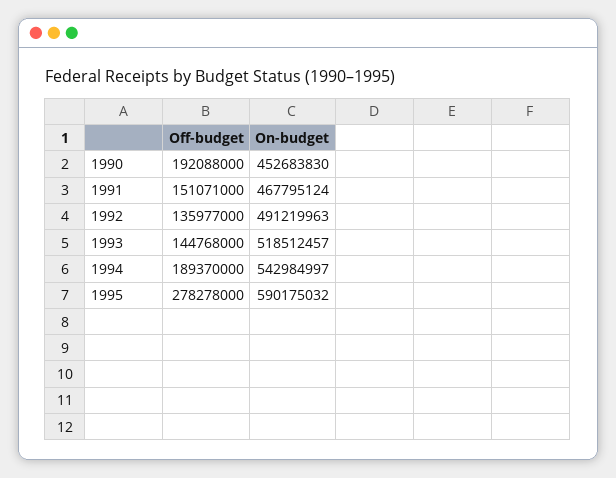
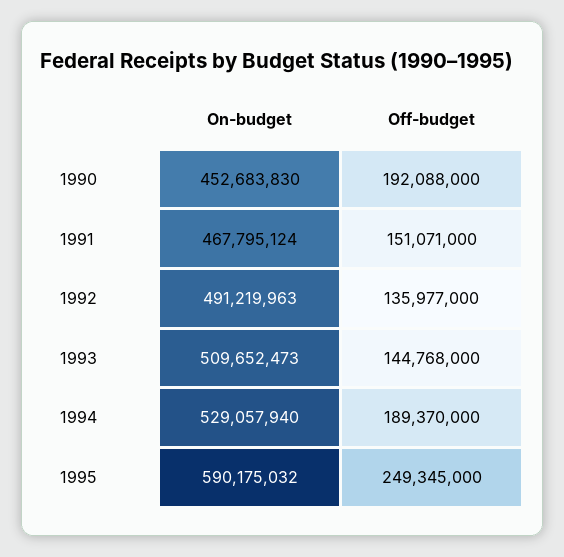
  {
    "Off-budget": {
      "1990": 192088000,
      "1991": 151071000,
      "1992": 135977000,
      "1993": 144768000,
      "1994": 189370000,
-     "1995": 278278000
+     "1995": 249345000
    },
    "On-budget": {
      "1990": 452683830,
      "1991": 467795124,
      "1992": 491219963,
-     "1993": 518512457,
+     "1993": 509652473,
-     "1994": 542984997,
+     "1994": 529057940,
      "1995": 590175032
    }
  }

